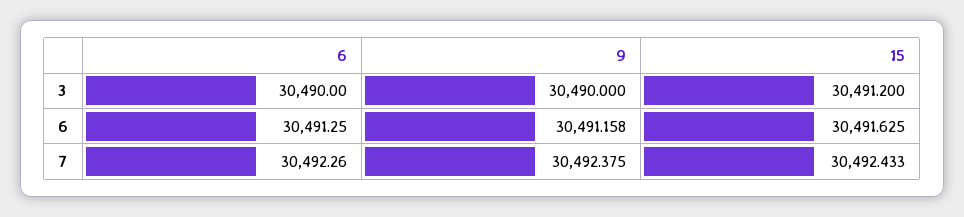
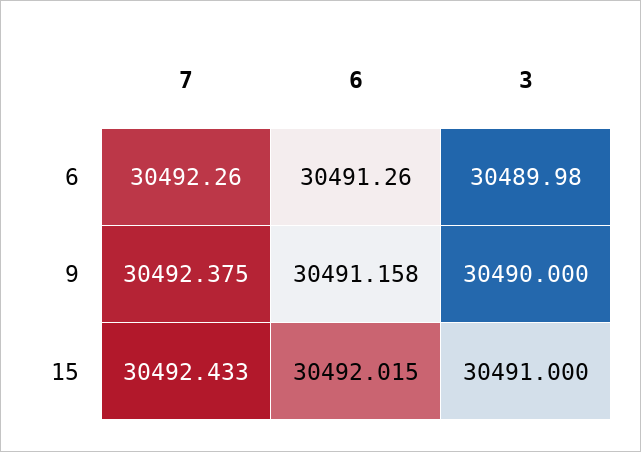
  {
    "6": {
-     "3": 30490,
+     "3": 30489.98,
-     "6": 30491.25,
+     "6": 30491.26,
      "7": 30492.26
    },
    "9": {
      "3": 30490,
      "6": 30491.158,
      "7": 30492.375
    },
    "15": {
-     "3": 30491.2,
+     "3": 30491,
-     "6": 30491.625,
+     "6": 30492.015,
      "7": 30492.433
    }
  }

